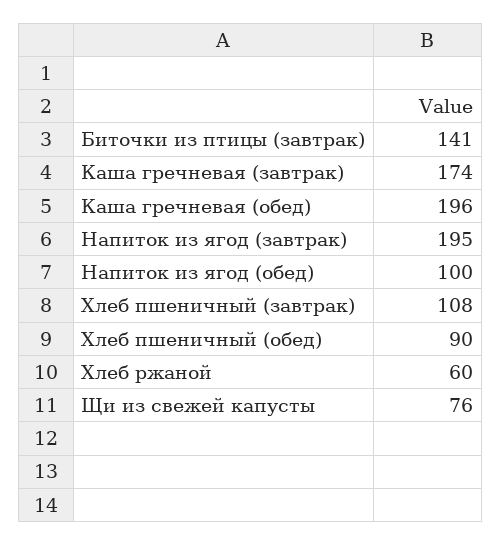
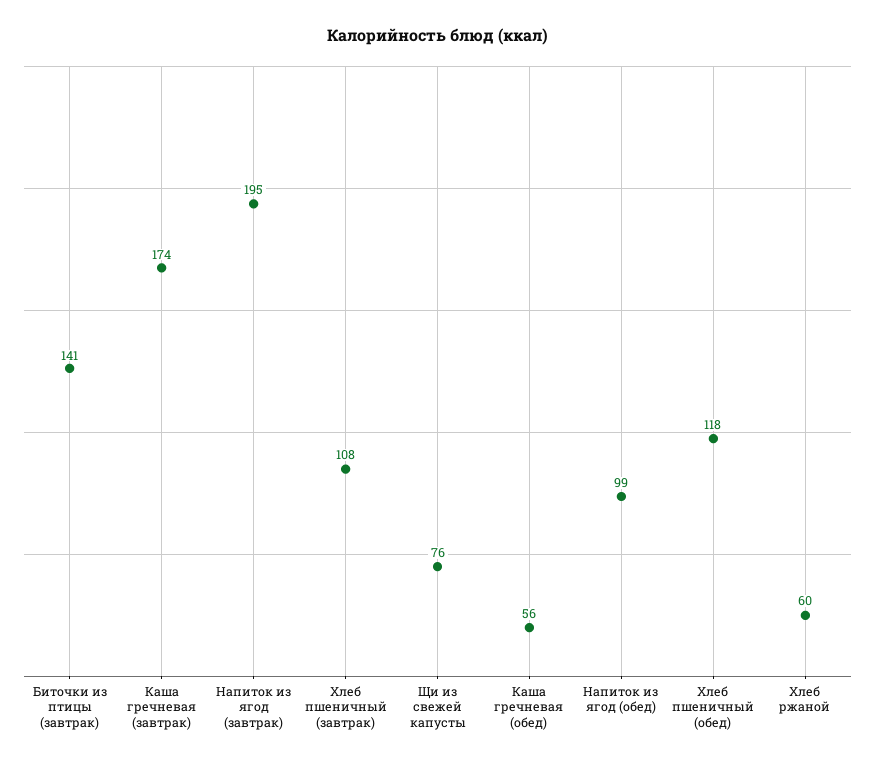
  {
    "Биточки из птицы (завтрак)": 141,
    "Каша гречневая (завтрак)": 174,
-   "Каша гречневая (обед)": 196,
+   "Каша гречневая (обед)": 56,
    "Напиток из ягод (завтрак)": 195,
-   "Напиток из ягод (обед)": 100,
+   "Напиток из ягод (обед)": 99,
    "Хлеб пшеничный (завтрак)": 108,
-   "Хлеб пшеничный (обед)": 90,
+   "Хлеб пшеничный (обед)": 118,
    "Хлеб ржаной": 60,
    "Щи из свежей капусты": 76
  }

